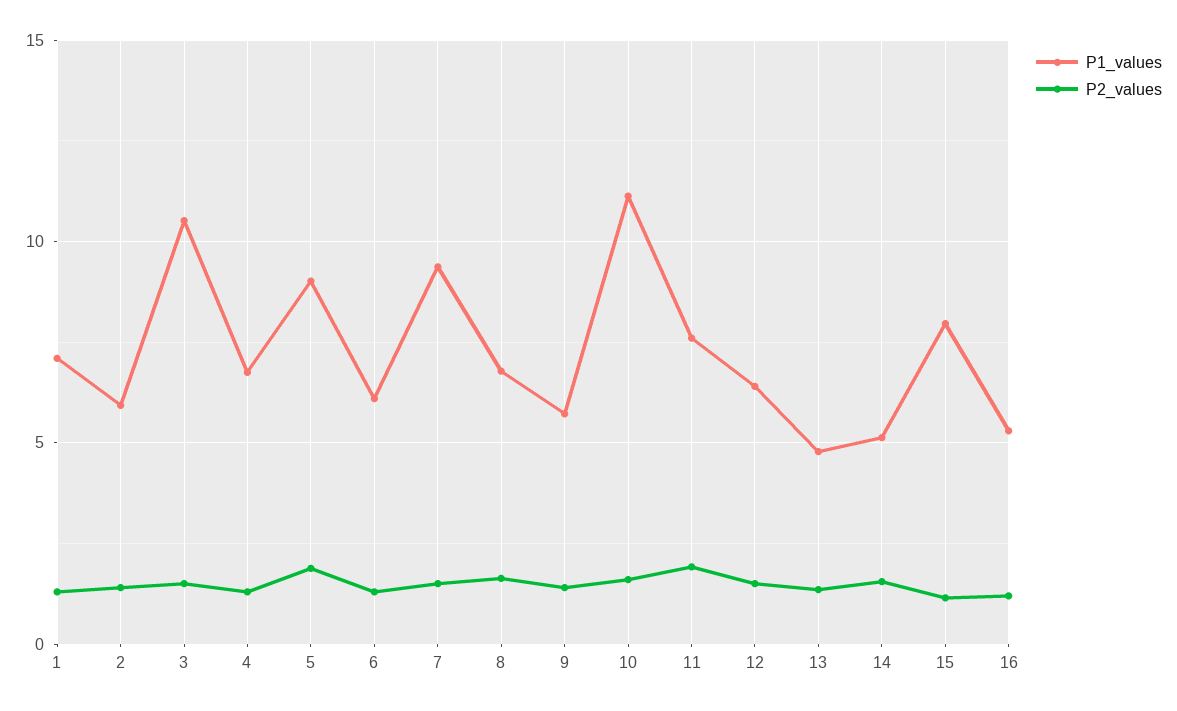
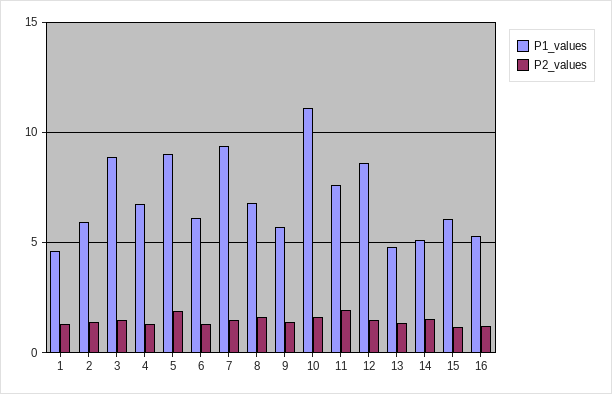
  {
    "P1_values": {
-     "1": 7,
+     "1": 4.5,
      "2": 6,
-     "3": 10.5,
+     "3": 9,
      "4": 7,
      "5": 9,
      "6": 6,
      "7": 9.5,
      "8": 7,
      "9": 5.5,
      "10": 11,
      "11": 7.5,
-     "12": 6.5,
+     "12": 8.5,
      "13": 5,
      "14": 5,
-     "15": 8,
+     "15": 6,
      "16": 5.5
    },
    "P2_values": {
      "1": 1.5,
      "2": 1.5,
      "3": 1.5,
      "4": 1.5,
      "5": 2,
      "6": 1.5,
      "7": 1.5,
      "8": 1.5,
      "9": 1.5,
      "10": 1.5,
      "11": 2,
      "12": 1.5,
      "13": 1.5,
      "14": 1.5,
      "15": 1,
      "16": 1
    }
  }

